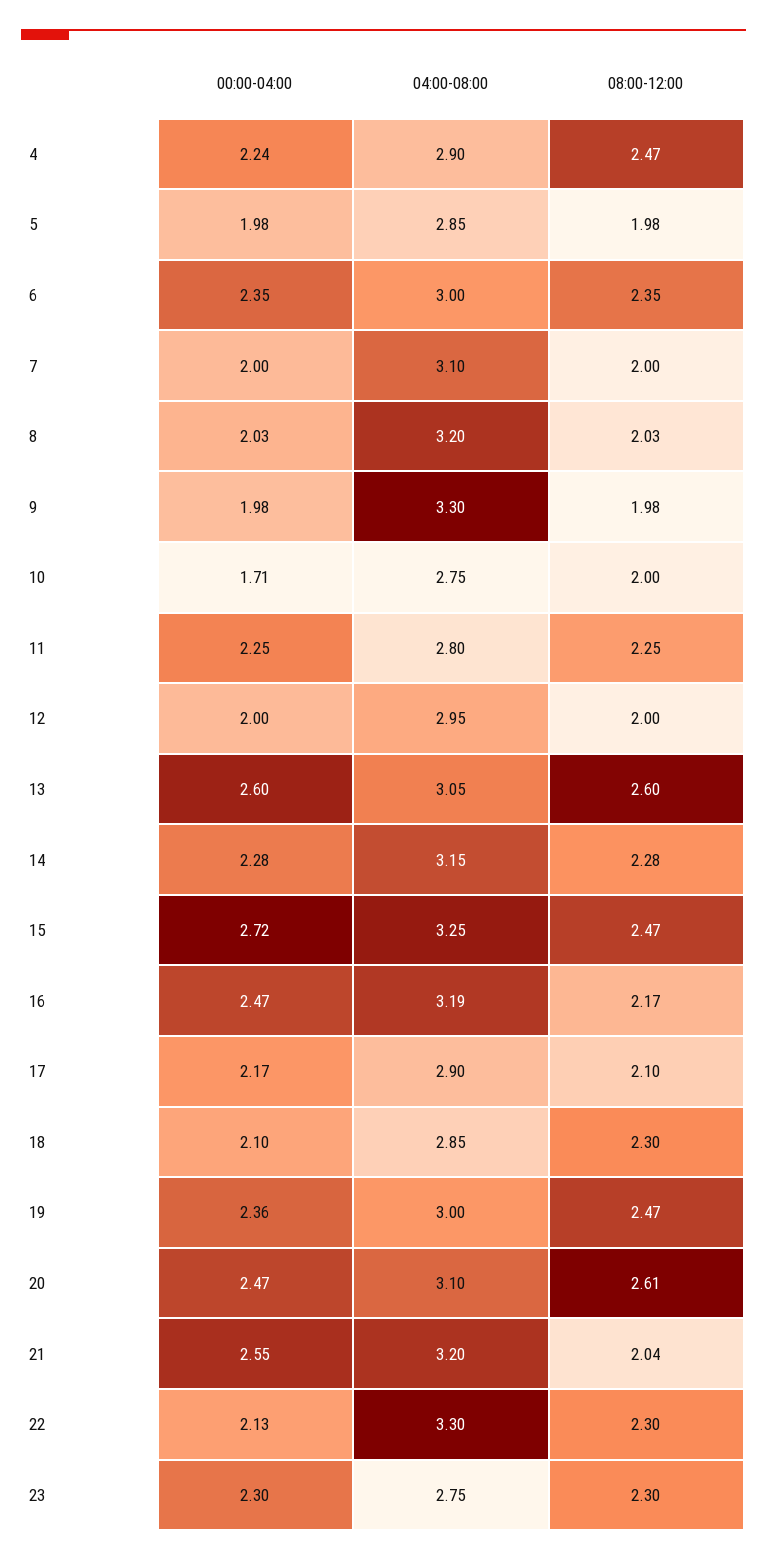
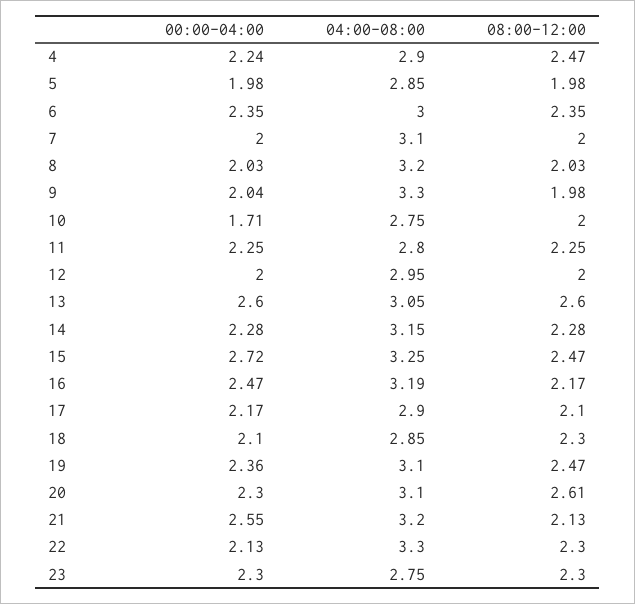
  {
    "00:00-04:00": {
      "4": 2.24,
      "5": 1.98,
      "6": 2.35,
      "7": 2,
      "8": 2.03,
-     "9": 1.98,
+     "9": 2.04,
      "10": 1.71,
      "11": 2.25,
      "12": 2,
      "13": 2.6,
      "14": 2.28,
      "15": 2.72,
      "16": 2.47,
      "17": 2.17,
      "18": 2.1,
      "19": 2.36,
-     "20": 2.47,
+     "20": 2.3,
      "21": 2.55,
      "22": 2.13,
      "23": 2.3
    },
    "04:00-08:00": {
      "4": 2.9,
      "5": 2.85,
      "6": 3,
      "7": 3.1,
      "8": 3.2,
      "9": 3.3,
      "10": 2.75,
      "11": 2.8,
      "12": 2.95,
      "13": 3.05,
      "14": 3.15,
      "15": 3.25,
      "16": 3.19,
      "17": 2.9,
      "18": 2.85,
-     "19": 3,
+     "19": 3.1,
      "20": 3.1,
      "21": 3.2,
      "22": 3.3,
      "23": 2.75
    },
    "08:00-12:00": {
      "4": 2.47,
      "5": 1.98,
      "6": 2.35,
      "7": 2,
      "8": 2.03,
      "9": 1.98,
      "10": 2,
      "11": 2.25,
      "12": 2,
      "13": 2.6,
      "14": 2.28,
      "15": 2.47,
      "16": 2.17,
      "17": 2.1,
      "18": 2.3,
      "19": 2.47,
      "20": 2.61,
-     "21": 2.04,
+     "21": 2.13,
      "22": 2.3,
      "23": 2.3
    }
  }

